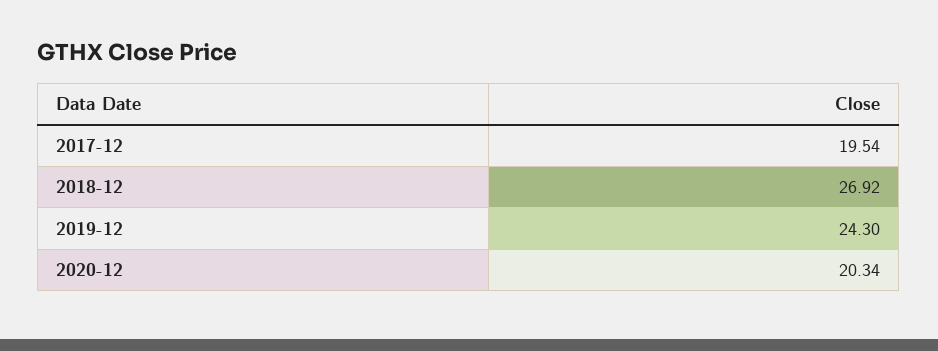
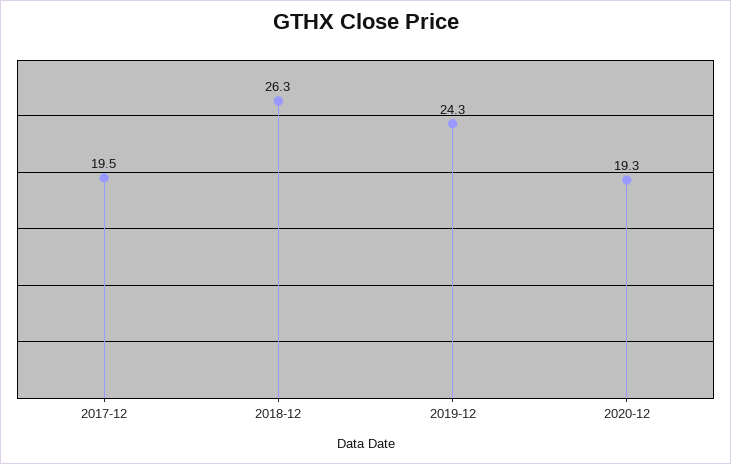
  {
    "2017-12": 19.54,
-   "2018-12": 26.92,
+   "2018-12": 26.3,
    "2019-12": 24.3,
-   "2020-12": 20.34
+   "2020-12": 19.3
  }

